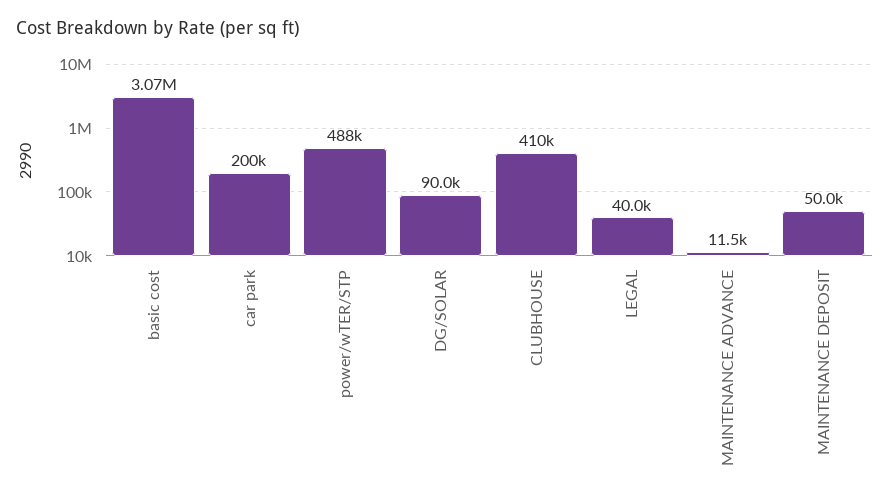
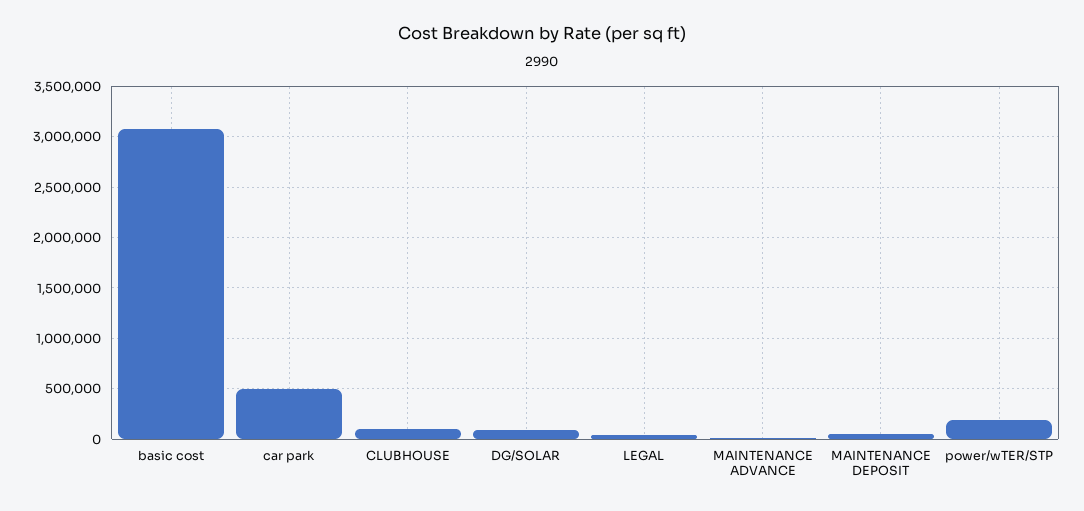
  {
    "basic cost": 3070000,
-   "car park": 200000,
+   "car park": 500000,
-   "power/wTER/STP": 488000,
+   "power/wTER/STP": 200000,
    "DG/SOLAR": 90000,
-   "CLUBHOUSE": 410000,
+   "CLUBHOUSE": 100000,
    "LEGAL": 40000,
    "MAINTENANCE ADVANCE": 11500,
    "MAINTENANCE DEPOSIT": 50000
  }

